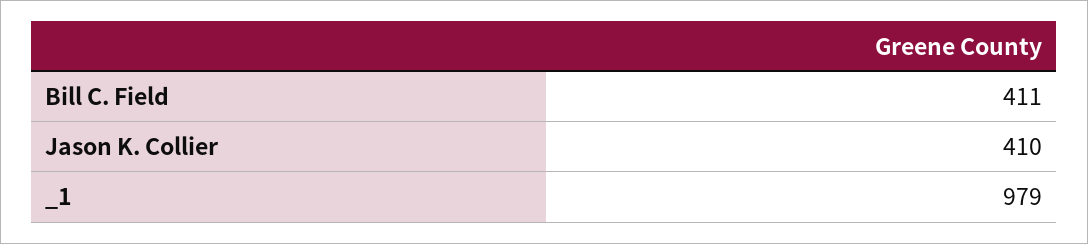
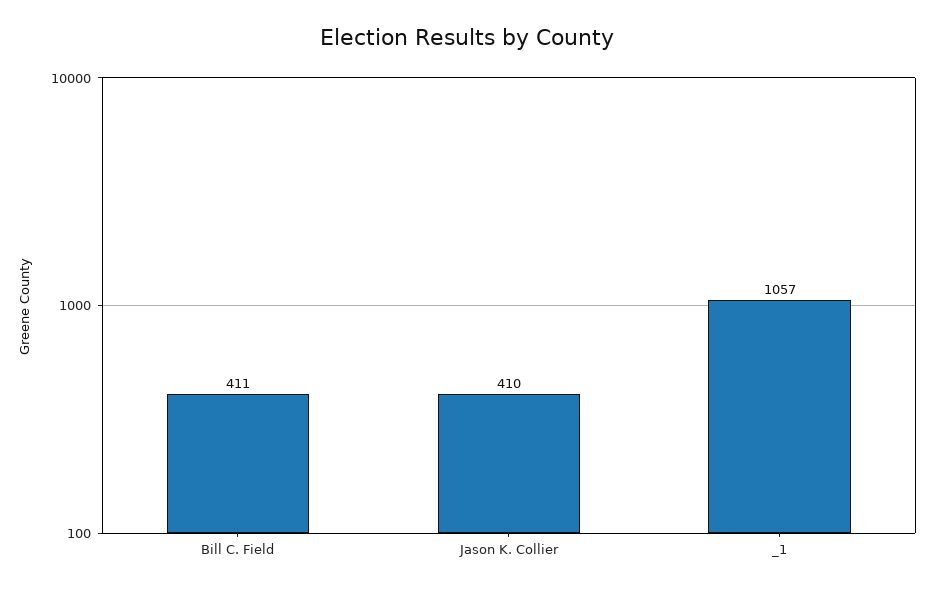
  {
    "Bill C. Field": 411,
    "Jason K. Collier": 410,
-   "_1": 979
+   "_1": 1057
  }

